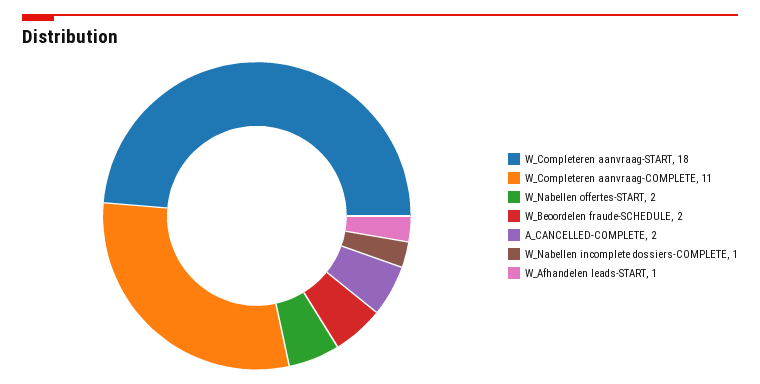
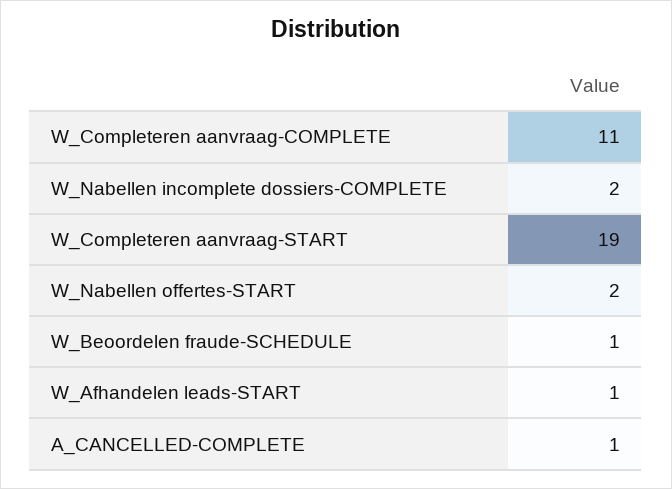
  {
-   "W_Completeren aanvraag-START": 18,
+   "W_Completeren aanvraag-START": 19,
    "W_Completeren aanvraag-COMPLETE": 11,
    "W_Nabellen offertes-START": 2,
-   "W_Beoordelen fraude-SCHEDULE": 2,
+   "W_Beoordelen fraude-SCHEDULE": 1,
-   "A_CANCELLED-COMPLETE": 2,
+   "A_CANCELLED-COMPLETE": 1,
-   "W_Nabellen incomplete dossiers-COMPLETE": 1,
+   "W_Nabellen incomplete dossiers-COMPLETE": 2,
    "W_Afhandelen leads-START": 1
  }

